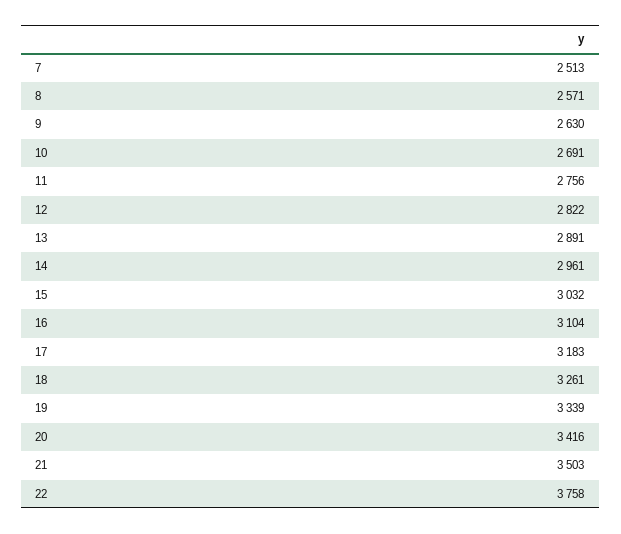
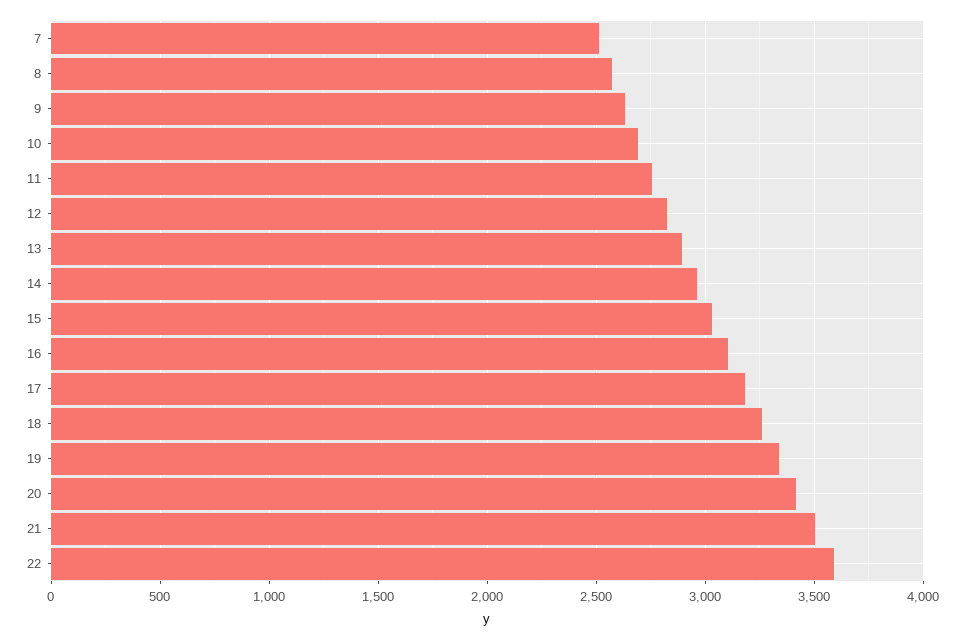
  {
    "7": 2513,
    "8": 2571,
    "9": 2630,
    "10": 2691,
    "11": 2756,
    "12": 2822,
    "13": 2891,
    "14": 2961,
    "15": 3032,
    "16": 3104,
    "17": 3183,
    "18": 3261,
    "19": 3339,
    "20": 3416,
    "21": 3503,
-   "22": 3758
+   "22": 3600
  }

